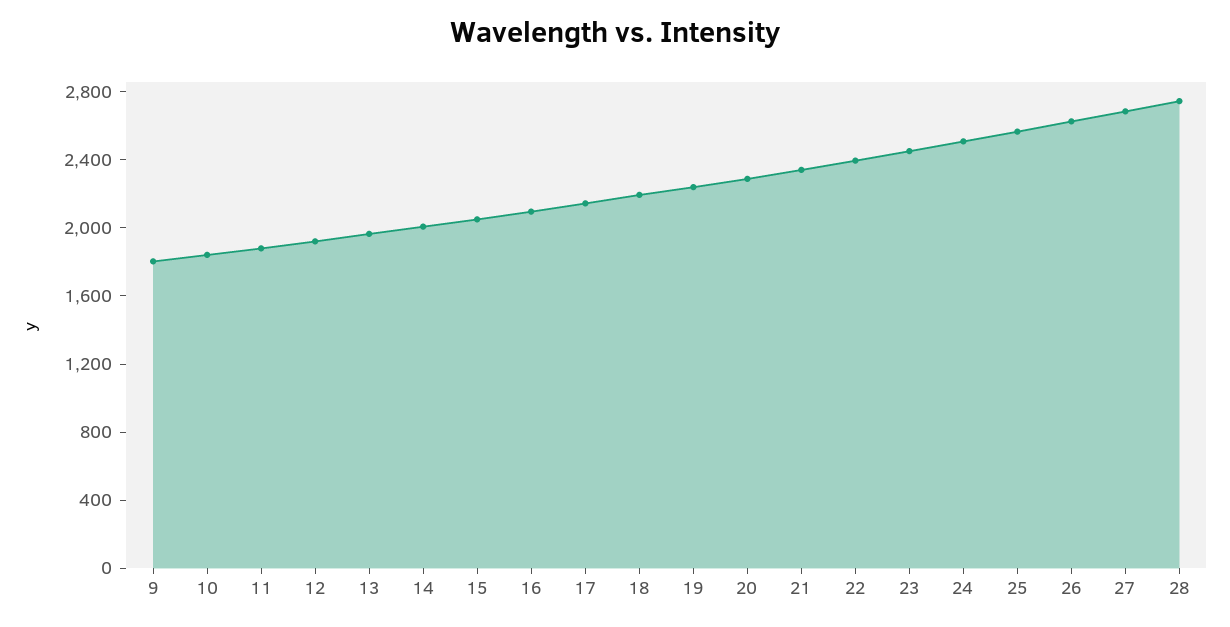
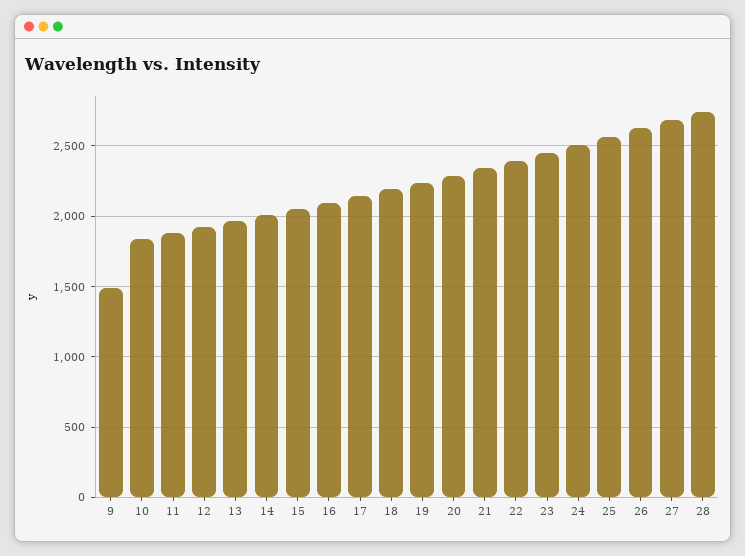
  {
-   "9": 1800,
+   "9": 1500,
    "10": 1850,
    "11": 1900,
    "12": 1900,
    "13": 1950,
    "14": 2000,
    "15": 2050,
    "16": 2100,
    "17": 2150,
    "18": 2200,
    "19": 2250,
    "20": 2300,
    "21": 2350,
    "22": 2400,
    "23": 2450,
    "24": 2500,
    "25": 2550,
    "26": 2650,
    "27": 2700,
    "28": 2750
  }

